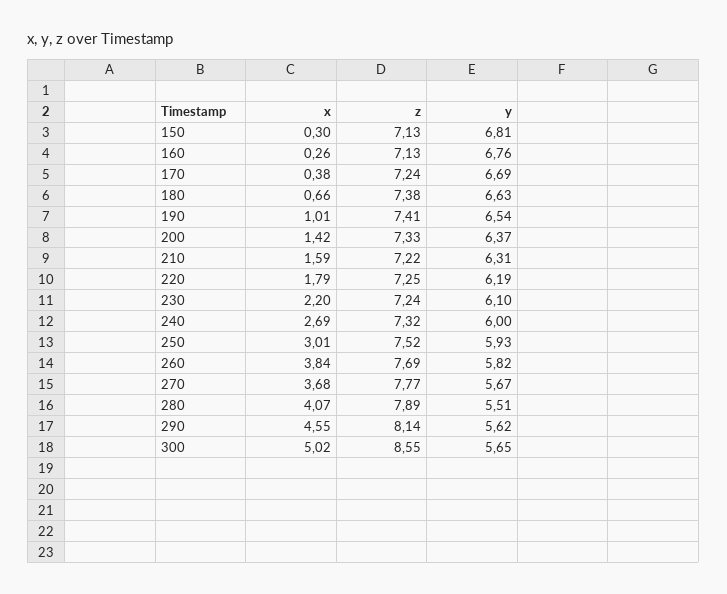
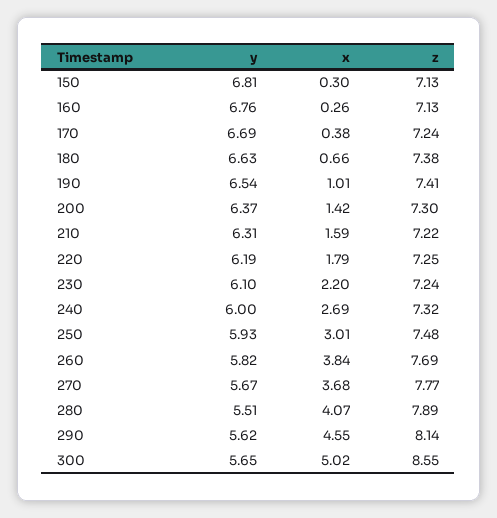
  {
    "x": {
      "150": 0.3,
      "160": 0.26,
      "170": 0.38,
      "180": 0.66,
      "190": 1.01,
      "200": 1.42,
      "210": 1.59,
      "220": 1.79,
      "230": 2.2,
      "240": 2.69,
      "250": 3.01,
      "260": 3.84,
      "270": 3.68,
      "280": 4.07,
      "290": 4.55,
      "300": 5.02
    },
    "z": {
      "150": 7.13,
      "160": 7.13,
      "170": 7.24,
      "180": 7.38,
      "190": 7.41,
-     "200": 7.33,
+     "200": 7.3,
      "210": 7.22,
      "220": 7.25,
      "230": 7.24,
      "240": 7.32,
-     "250": 7.52,
+     "250": 7.48,
      "260": 7.69,
      "270": 7.77,
      "280": 7.89,
      "290": 8.14,
      "300": 8.55
    },
    "y": {
      "150": 6.81,
      "160": 6.76,
      "170": 6.69,
      "180": 6.63,
      "190": 6.54,
      "200": 6.37,
      "210": 6.31,
      "220": 6.19,
      "230": 6.1,
      "240": 6,
      "250": 5.93,
      "260": 5.82,
      "270": 5.67,
      "280": 5.51,
      "290": 5.62,
      "300": 5.65
    }
  }

